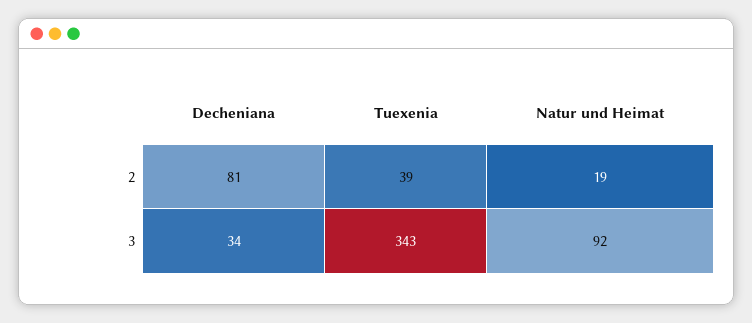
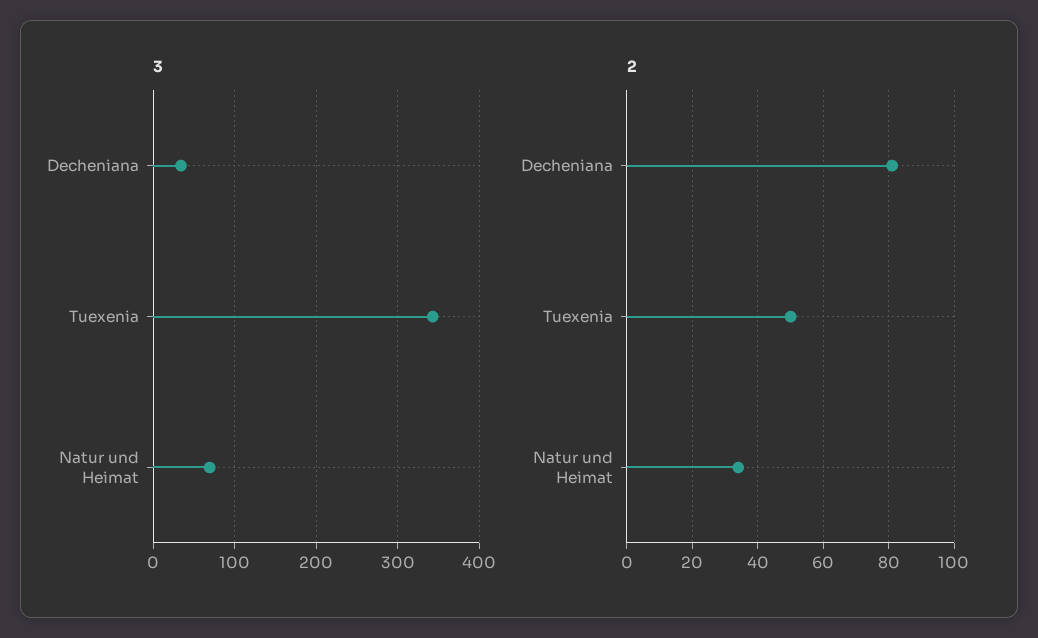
  {
    "2": {
      "Decheniana": 81,
-     "Tuexenia": 39,
+     "Tuexenia": 50,
-     "Natur und Heimat": 19
+     "Natur und Heimat": 35
    },
    "3": {
      "Decheniana": 34,
      "Tuexenia": 343,
-     "Natur und Heimat": 92
+     "Natur und Heimat": 70
    }
  }

